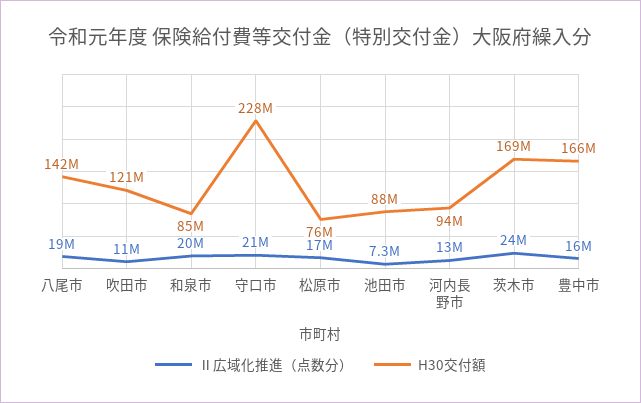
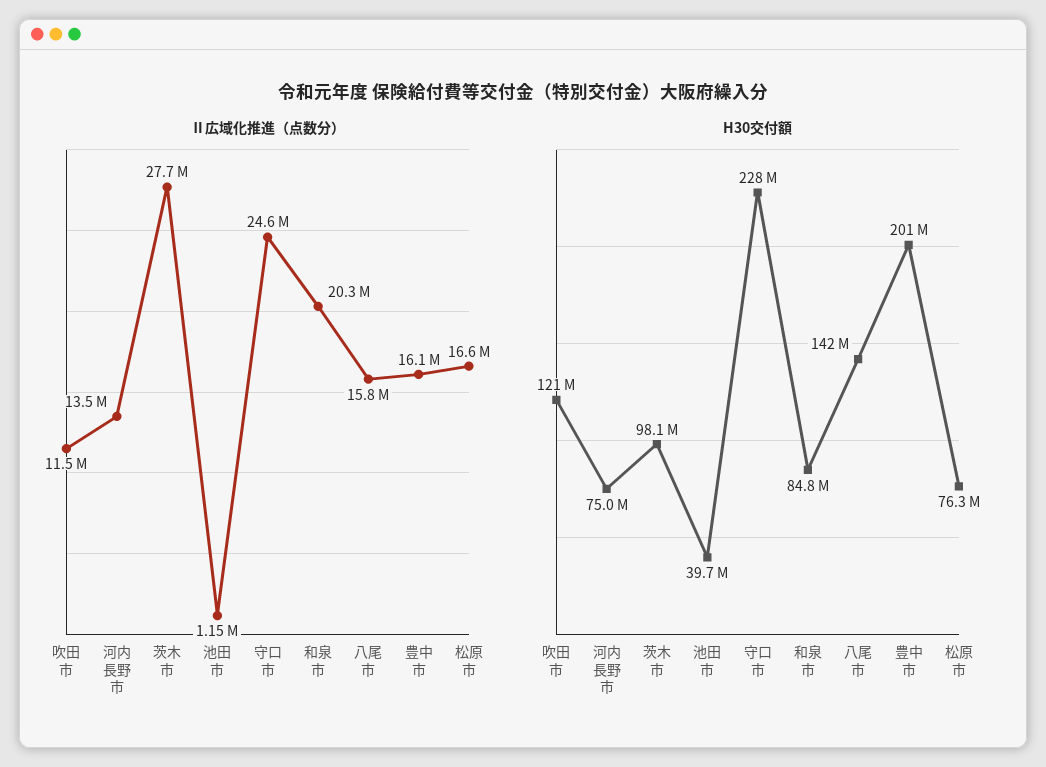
  {
    "Ⅱ広域化推進（点数分）": {
-     "八尾市": 19000000,
+     "八尾市": 15800000,
      "吹田市": 11500000,
      "和泉市": 20300000,
-     "守口市": 21000000,
+     "守口市": 24600000,
      "松原市": 16600000,
-     "池田市": 7300000,
+     "池田市": 1150000,
      "河内長野市": 13500000,
-     "茨木市": 24000000,
+     "茨木市": 27700000,
      "豊中市": 16100000
    },
    "H30交付額": {
      "八尾市": 142000000,
      "吹田市": 121000000,
      "和泉市": 84800000,
      "守口市": 228000000,
      "松原市": 76300000,
-     "池田市": 88000000,
+     "池田市": 39700000,
-     "河内長野市": 94000000,
+     "河内長野市": 75000000,
-     "茨木市": 169000000,
+     "茨木市": 98100000,
-     "豊中市": 166000000
+     "豊中市": 201000000
    }
  }

